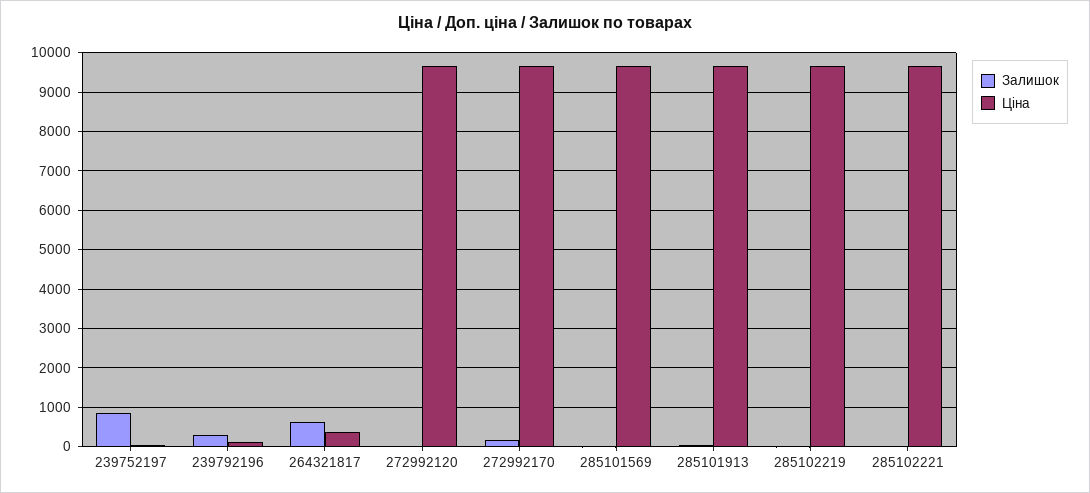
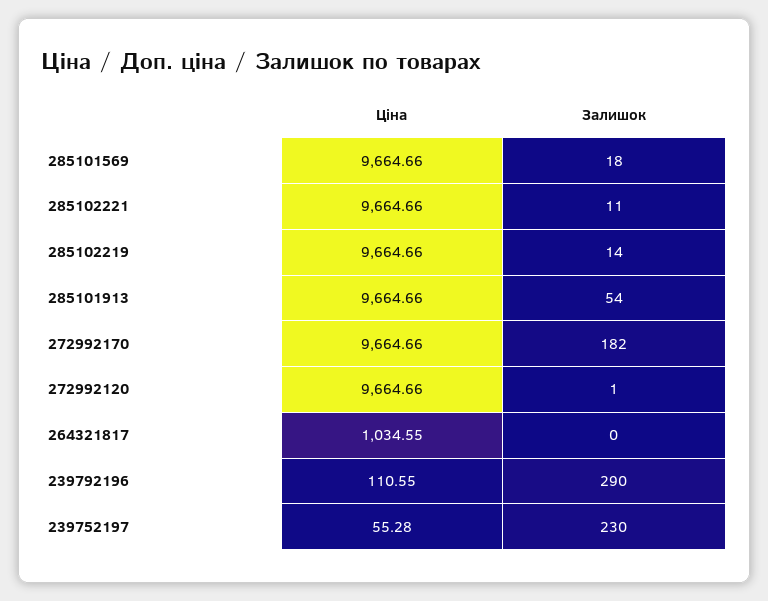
  {
    "Залишок": {
-     "239752197": 800,
+     "239752197": 230,
      "239792196": 290,
-     "264321817": 600,
+     "264321817": 0,
      "272992120": 1,
      "272992170": 182,
      "285101569": 18,
      "285101913": 54,
      "285102219": 14,
      "285102221": 11
    },
    "Ціна": {
      "239752197": 55.28,
      "239792196": 110.55,
-     "264321817": 400,
+     "264321817": 1034.55,
      "272992120": 9664.66,
      "272992170": 9664.66,
      "285101569": 9664.66,
      "285101913": 9664.66,
      "285102219": 9664.66,
      "285102221": 9664.66
    }
  }

